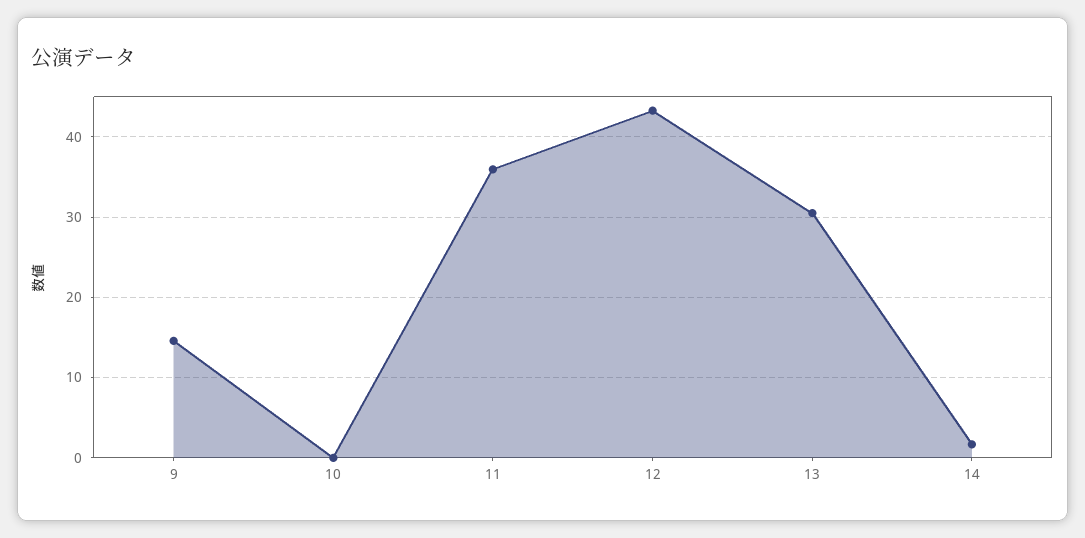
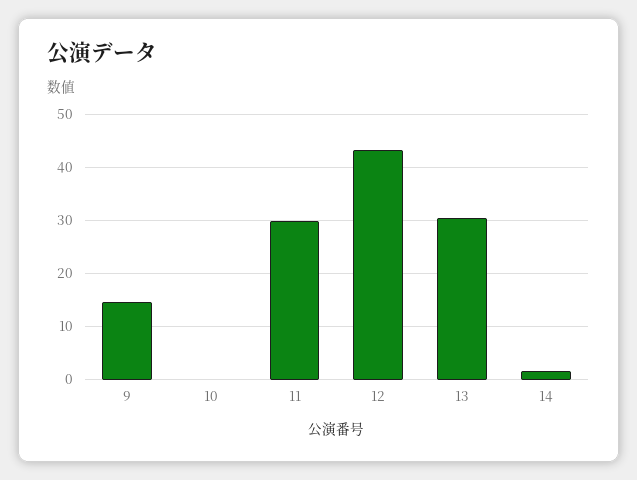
  {
    "9": 15,
    "10": 0,
-   "11": 36,
+   "11": 30,
    "12": 43,
    "13": 31,
    "14": 2
  }

